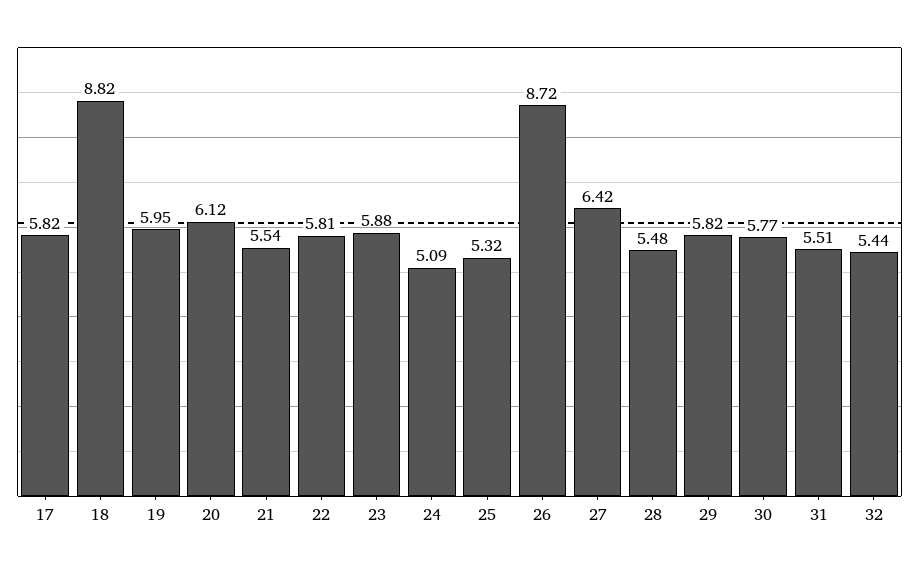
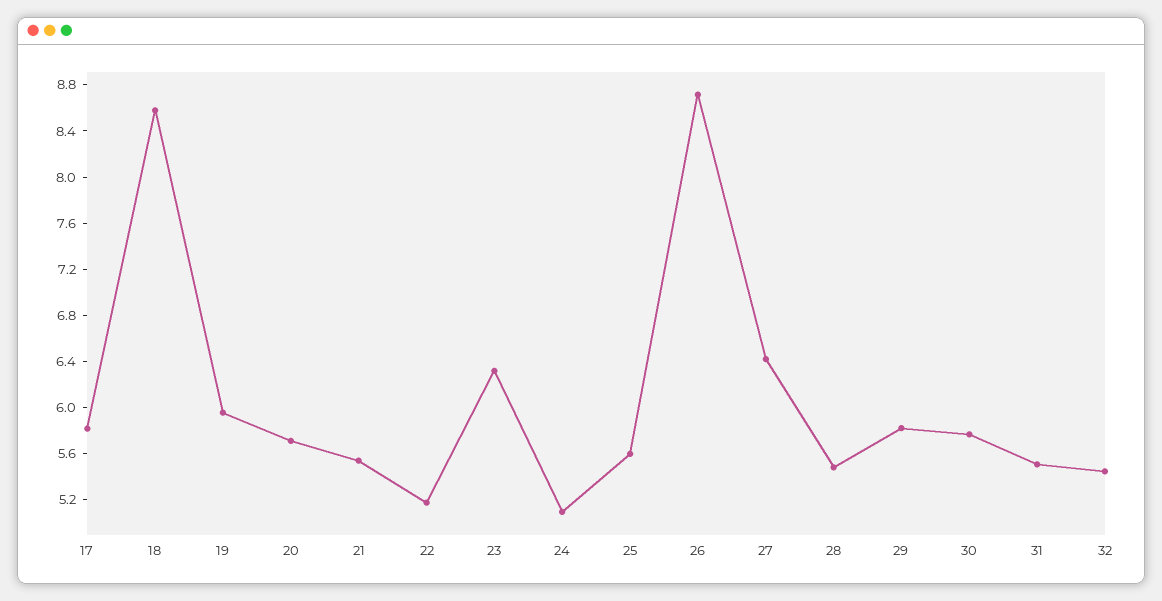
  {
    "17": 5.82,
-   "18": 8.82,
+   "18": 8.6,
    "19": 5.95,
-   "20": 6.12,
+   "20": 5.7,
    "21": 5.54,
-   "22": 5.81,
+   "22": 5.2,
-   "23": 5.88,
+   "23": 6.3,
    "24": 5.09,
-   "25": 5.32,
+   "25": 5.6,
    "26": 8.72,
    "27": 6.42,
    "28": 5.48,
    "29": 5.82,
    "30": 5.77,
    "31": 5.51,
    "32": 5.44
  }

